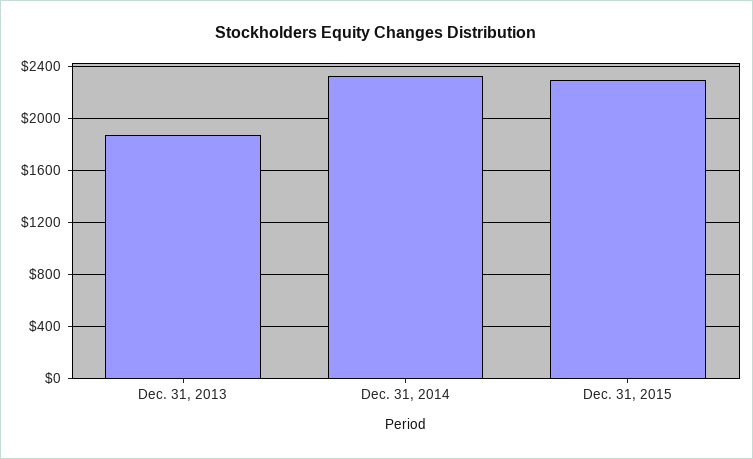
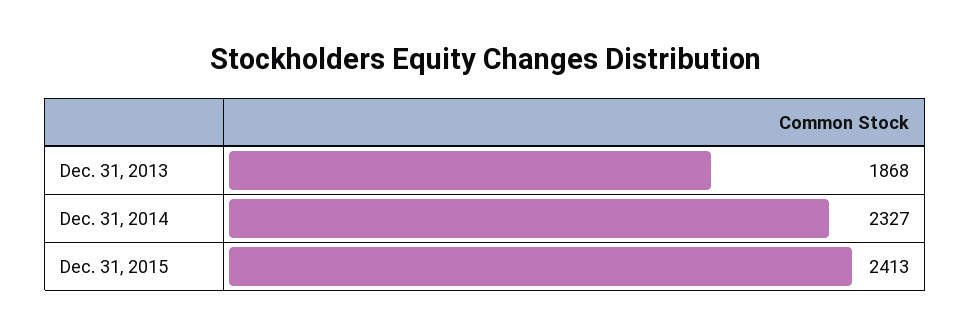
  {
    "Dec. 31, 2013": 1868,
    "Dec. 31, 2014": 2327,
-   "Dec. 31, 2015": 2300
+   "Dec. 31, 2015": 2413
  }

